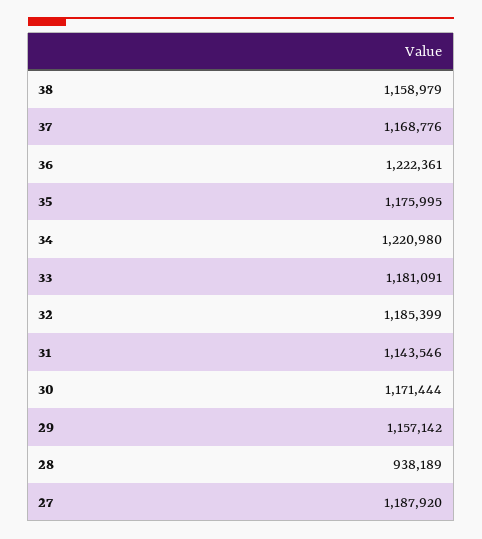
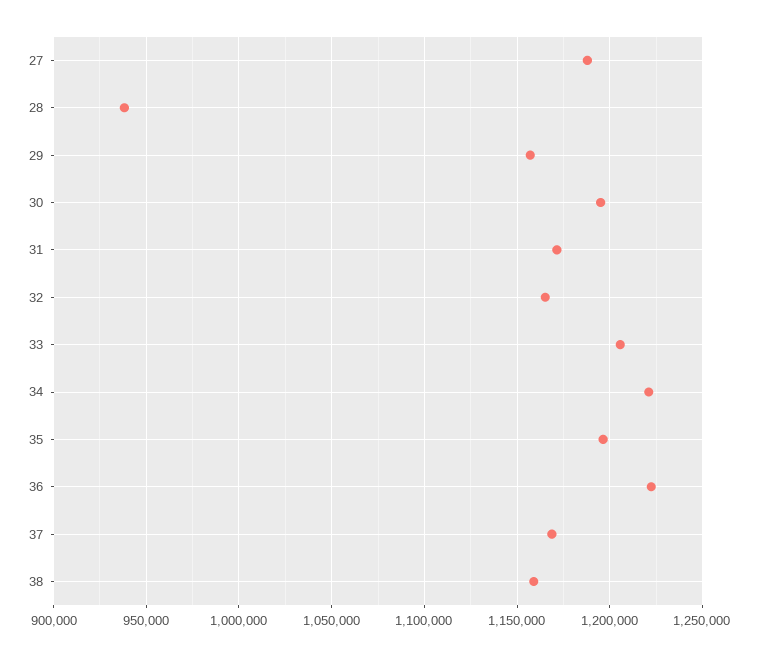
  {
    "38": 1158979,
    "37": 1168776,
    "36": 1222361,
-   "35": 1175995,
+   "35": 1195000,
    "34": 1220980,
-   "33": 1181091,
+   "33": 1205000,
-   "32": 1185399,
+   "32": 1165000,
-   "31": 1143546,
+   "31": 1170000,
-   "30": 1171444,
+   "30": 1195000,
    "29": 1157142,
    "28": 938189,
    "27": 1187920
  }

